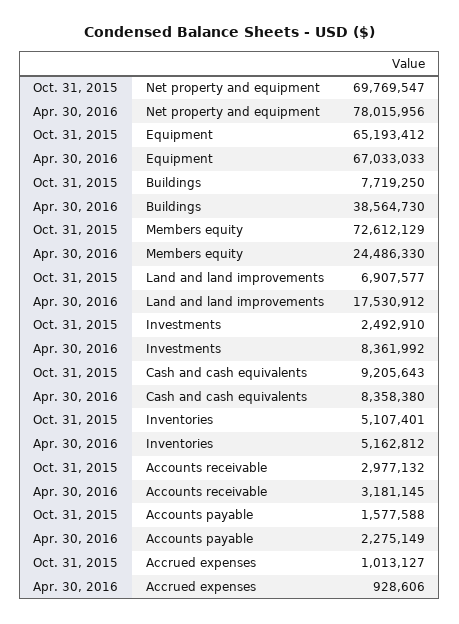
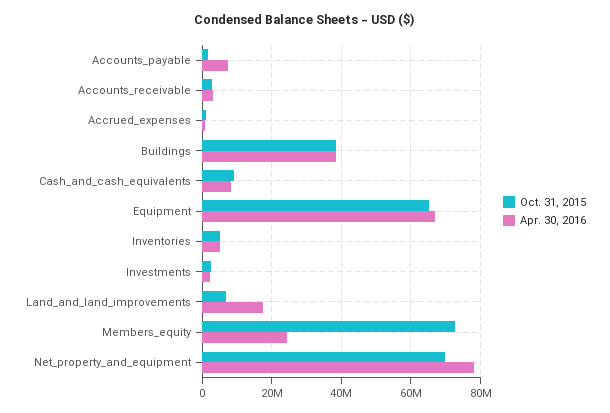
  {
    "Oct. 31, 2015": {
      "Net property and equipment": 69769547,
      "Equipment": 65193412,
-     "Buildings": 7719250,
+     "Buildings": 38000000,
      "Members equity": 72612129,
      "Land and land improvements": 6907577,
      "Investments": 2492910,
      "Cash and cash equivalents": 9205643,
      "Inventories": 5107401,
      "Accounts receivable": 2977132,
      "Accounts payable": 1577588,
      "Accrued expenses": 1013127
    },
    "Apr. 30, 2016": {
      "Net property and equipment": 78015956,
      "Equipment": 67033033,
      "Buildings": 38564730,
      "Members equity": 24486330,
      "Land and land improvements": 17530912,
-     "Investments": 8361992,
+     "Investments": 2000000,
      "Cash and cash equivalents": 8358380,
      "Inventories": 5162812,
      "Accounts receivable": 3181145,
-     "Accounts payable": 2275149,
+     "Accounts payable": 8000000,
      "Accrued expenses": 928606
    }
  }

